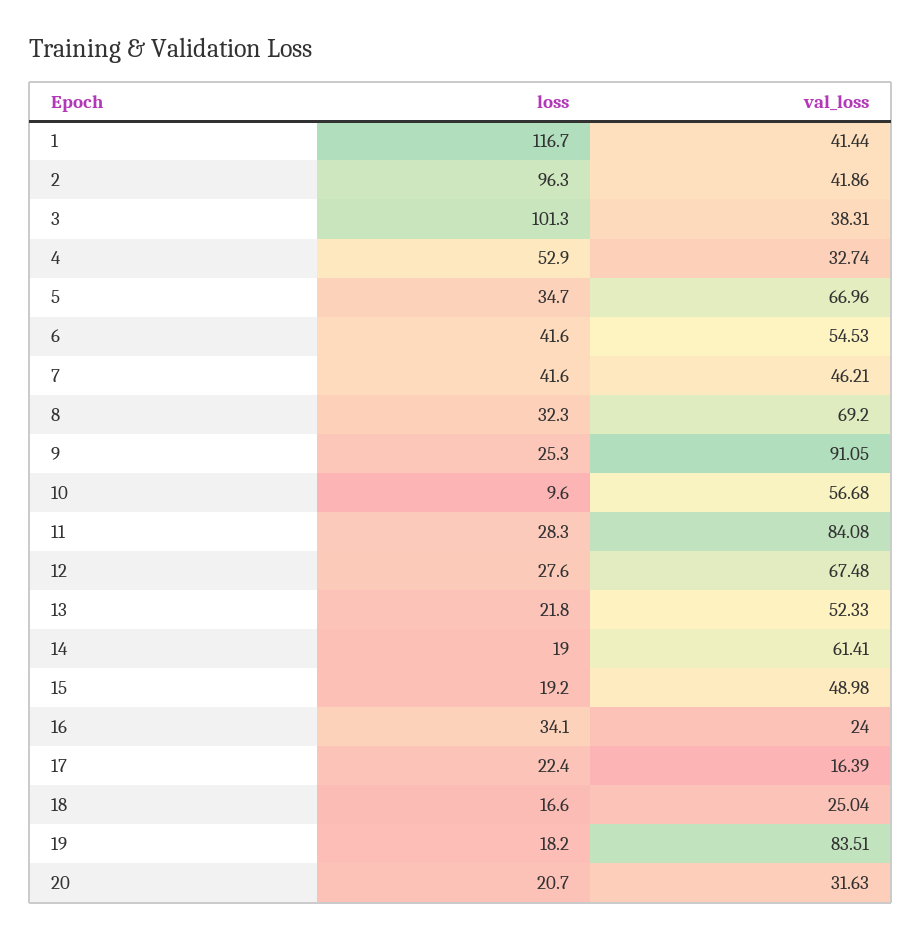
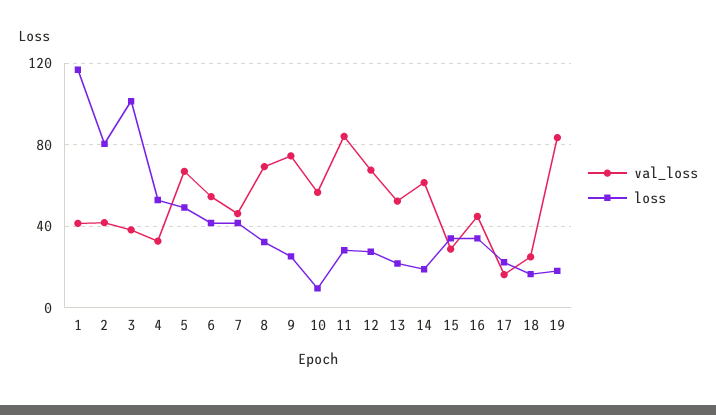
  {
    "loss": {
      "1": 116.7,
-     "2": 96.3,
+     "2": 80,
      "3": 101.3,
      "4": 52.9,
-     "5": 34.7,
+     "5": 50,
      "6": 41.6,
      "7": 41.6,
      "8": 32.3,
      "9": 25.3,
      "10": 9.6,
      "11": 28.3,
      "12": 27.6,
      "13": 21.8,
      "14": 19,
-     "15": 19.2,
+     "15": 35,
      "16": 34.1,
      "17": 22.4,
      "18": 16.6,
-     "19": 18.2,
+     "19": 18.2
-     "20": 20.7
    },
    "val_loss": {
      "1": 41.44,
      "2": 41.86,
      "3": 38.31,
      "4": 32.74,
      "5": 66.96,
      "6": 54.53,
      "7": 46.21,
      "8": 69.2,
-     "9": 91.05,
+     "9": 75,
      "10": 56.68,
      "11": 84.08,
      "12": 67.48,
      "13": 52.33,
      "14": 61.41,
-     "15": 48.98,
+     "15": 30,
-     "16": 24,
+     "16": 45,
      "17": 16.39,
      "18": 25.04,
-     "19": 83.51,
+     "19": 83.51
-     "20": 31.63
    }
  }

